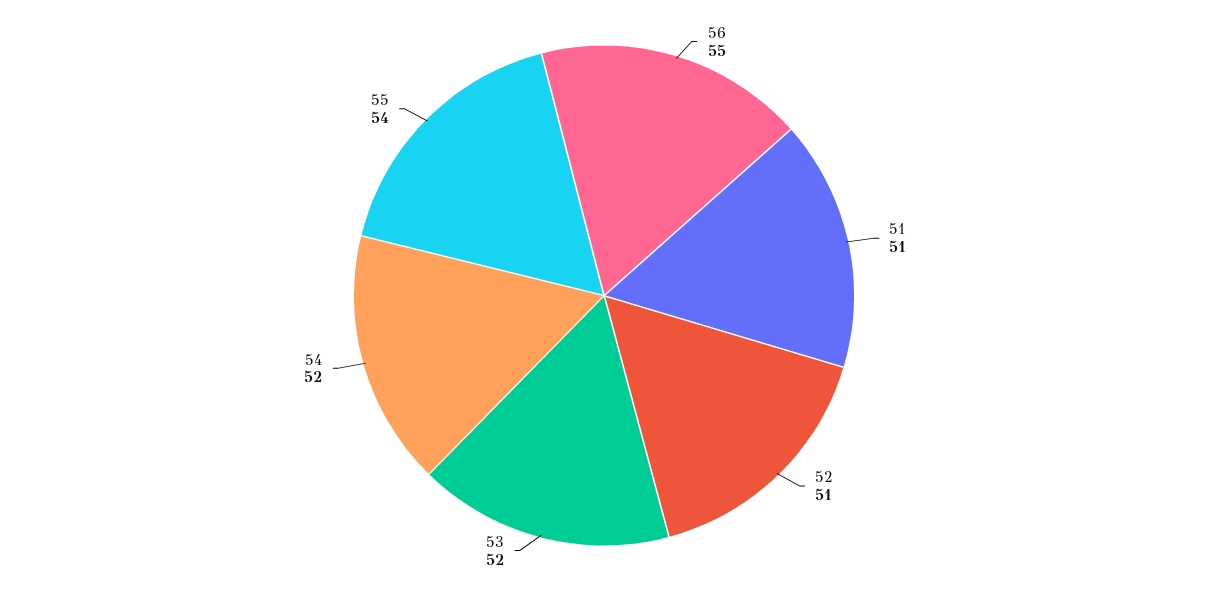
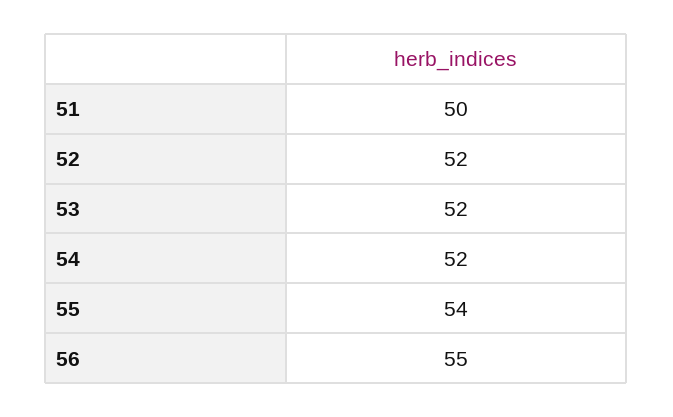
  {
    "56": 55,
-   "51": 51,
+   "51": 50,
-   "52": 51,
+   "52": 52,
    "53": 52,
    "54": 52,
    "55": 54
  }

